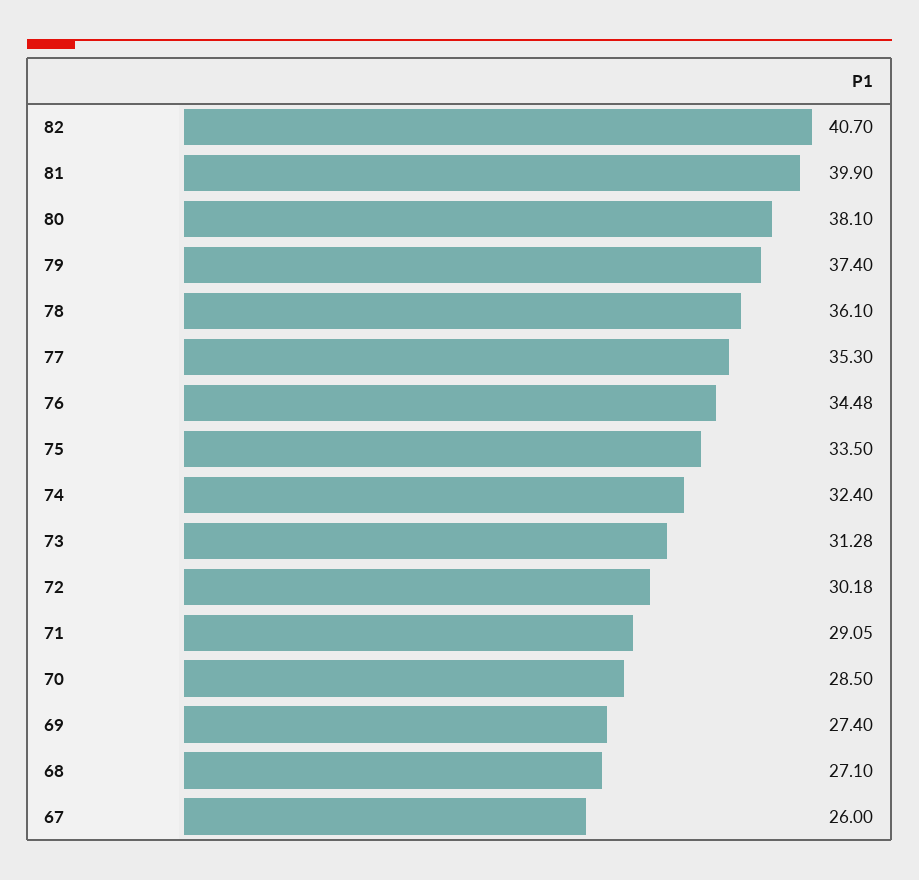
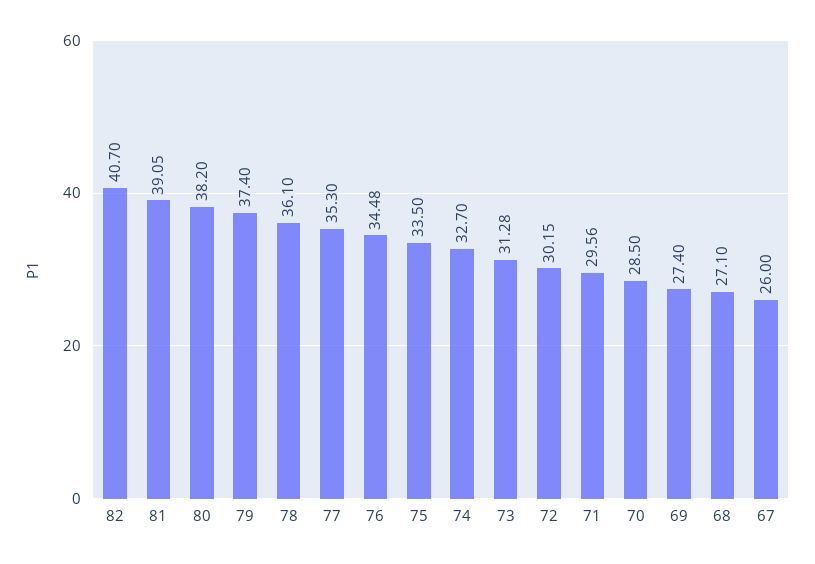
  {
    "82": 40.7,
-   "81": 39.9,
+   "81": 39.05,
-   "80": 38.1,
+   "80": 38.2,
    "79": 37.4,
    "78": 36.1,
    "77": 35.3,
    "76": 34.48,
    "75": 33.5,
-   "74": 32.4,
+   "74": 32.7,
    "73": 31.28,
-   "72": 30.18,
+   "72": 30.15,
-   "71": 29.05,
+   "71": 29.56,
    "70": 28.5,
    "69": 27.4,
    "68": 27.1,
    "67": 26
  }

